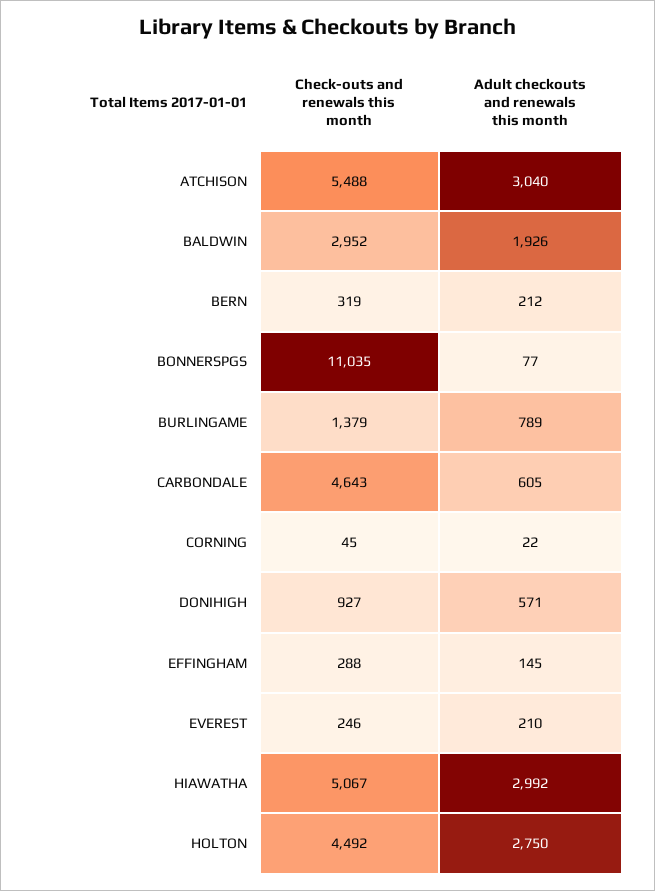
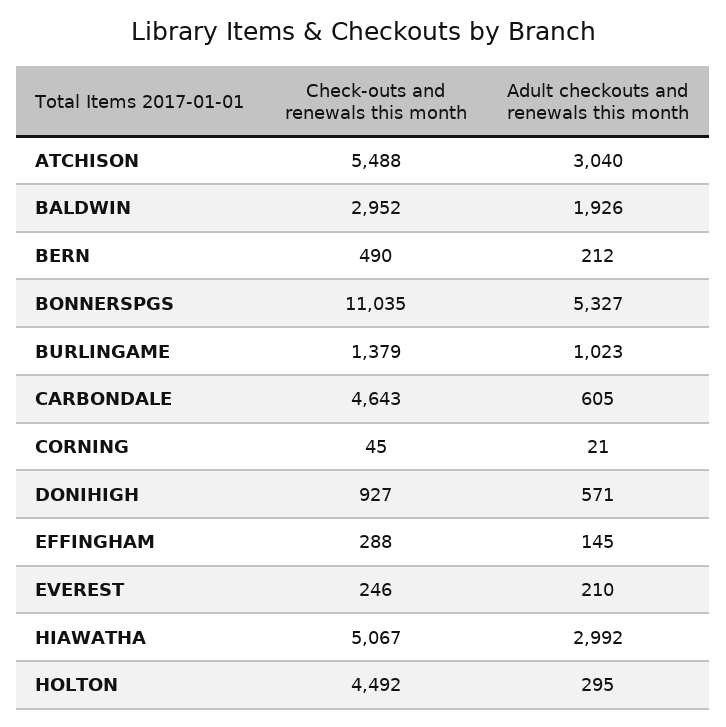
  {
    "Check-outs and renewals this month": {
      "ATCHISON": 5488,
      "BALDWIN": 2952,
-     "BERN": 319,
+     "BERN": 490,
      "BONNERSPGS": 11035,
      "BURLINGAME": 1379,
      "CARBONDALE": 4643,
      "CORNING": 45,
      "DONIHIGH": 927,
      "EFFINGHAM": 288,
      "EVEREST": 246,
      "HIAWATHA": 5067,
      "HOLTON": 4492
    },
    "Adult checkouts and renewals this month": {
      "ATCHISON": 3040,
      "BALDWIN": 1926,
      "BERN": 212,
-     "BONNERSPGS": 77,
+     "BONNERSPGS": 5327,
-     "BURLINGAME": 789,
+     "BURLINGAME": 1023,
      "CARBONDALE": 605,
-     "CORNING": 22,
+     "CORNING": 21,
      "DONIHIGH": 571,
      "EFFINGHAM": 145,
      "EVEREST": 210,
      "HIAWATHA": 2992,
-     "HOLTON": 2750
+     "HOLTON": 295
    }
  }

